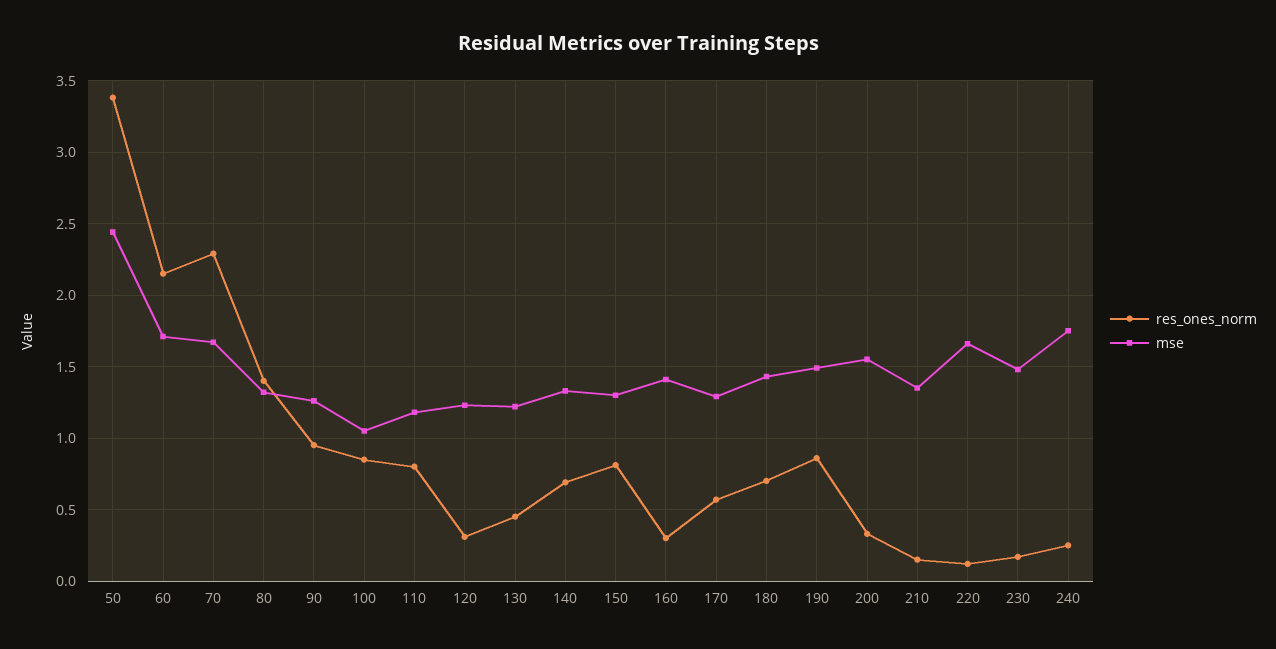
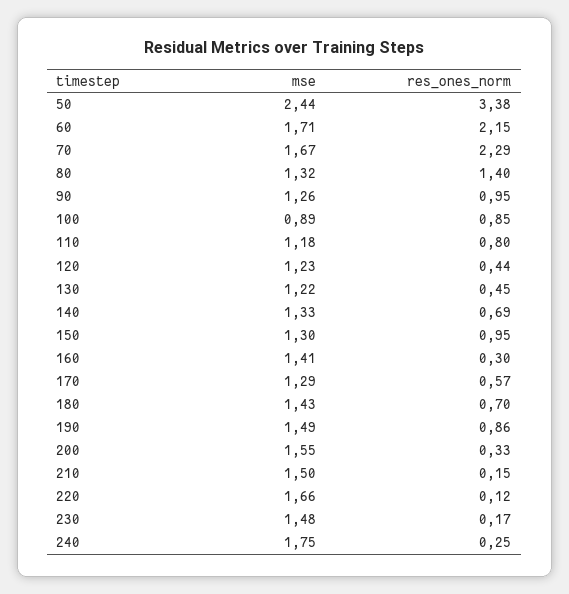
  {
    "res_ones_norm": {
      "50": 3.38,
      "60": 2.15,
      "70": 2.29,
      "80": 1.4,
      "90": 0.95,
      "100": 0.85,
      "110": 0.8,
-     "120": 0.3,
+     "120": 0.44,
      "130": 0.45,
      "140": 0.69,
-     "150": 0.8,
+     "150": 0.95,
      "160": 0.3,
      "170": 0.57,
      "180": 0.7,
      "190": 0.86,
      "200": 0.33,
      "210": 0.15,
      "220": 0.12,
      "230": 0.17,
      "240": 0.25
    },
    "mse": {
      "50": 2.44,
      "60": 1.71,
      "70": 1.67,
      "80": 1.32,
      "90": 1.26,
-     "100": 1.05,
+     "100": 0.89,
      "110": 1.18,
      "120": 1.23,
      "130": 1.22,
      "140": 1.33,
      "150": 1.3,
      "160": 1.41,
      "170": 1.29,
      "180": 1.43,
      "190": 1.49,
      "200": 1.55,
-     "210": 1.35,
+     "210": 1.5,
      "220": 1.66,
      "230": 1.48,
      "240": 1.75
    }
  }

